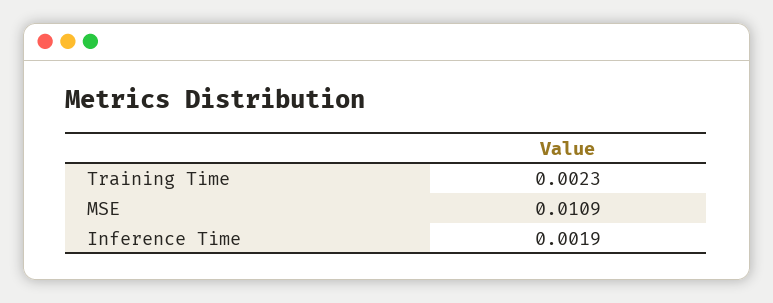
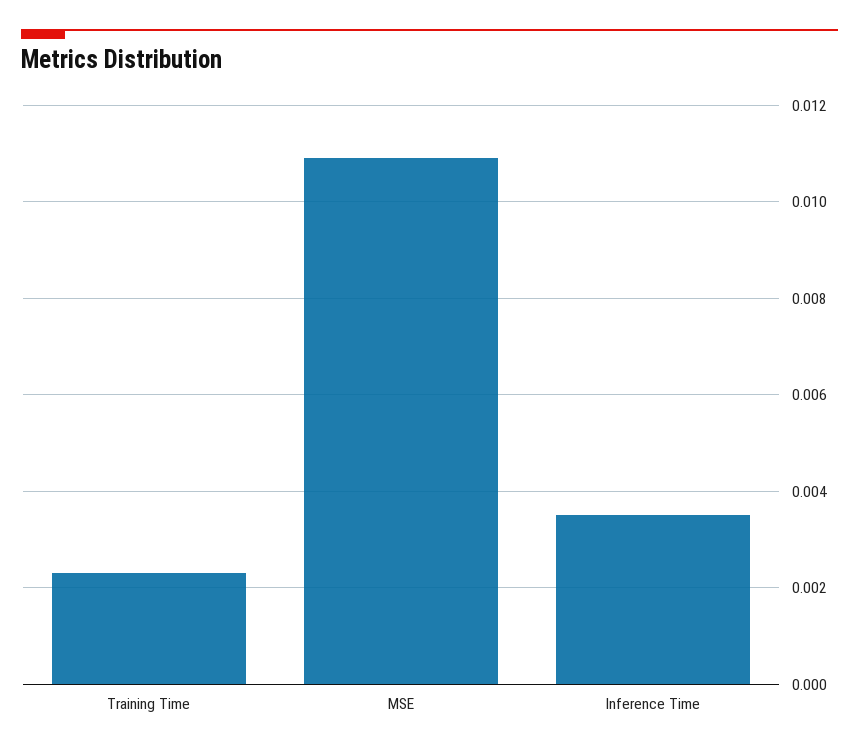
  {
    "Training Time": 0.0023,
    "MSE": 0.0109,
-   "Inference Time": 0.0019
+   "Inference Time": 0.0035
  }

